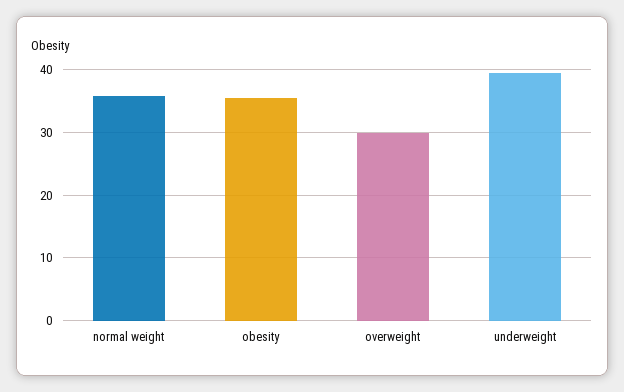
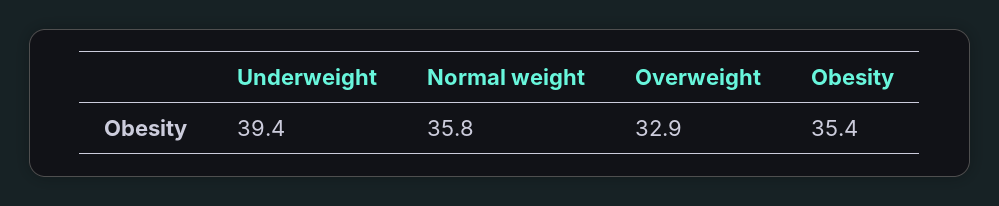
  {
    "normal weight": 35.8,
    "obesity": 35.4,
-   "overweight": 30,
+   "overweight": 32.9,
    "underweight": 39.4
  }

